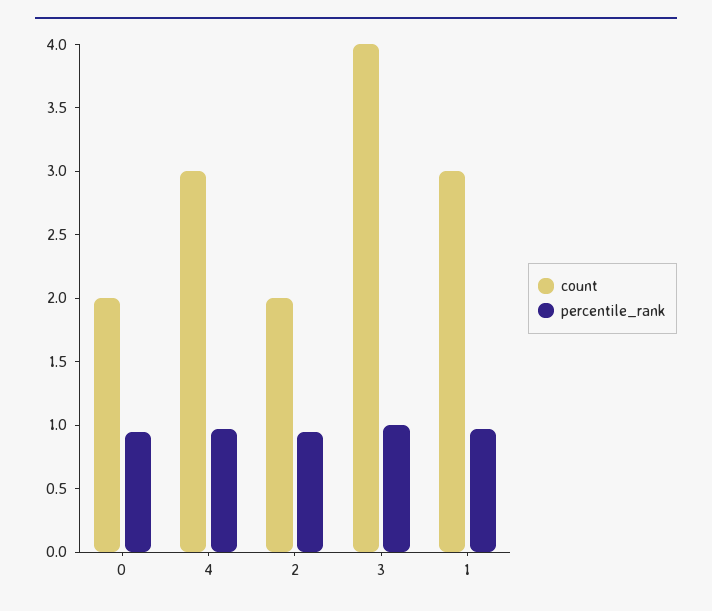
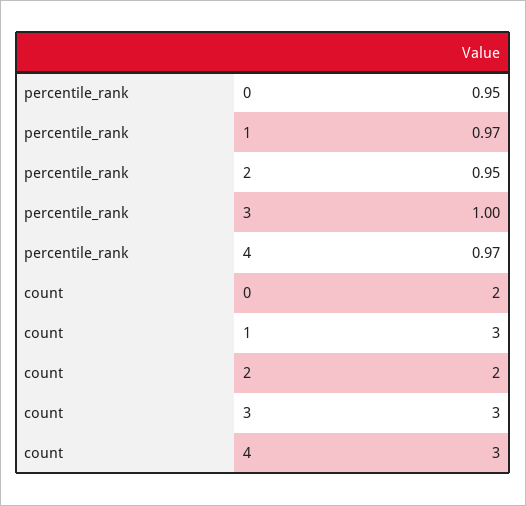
  {
    "count": {
      "0": 2,
      "4": 3,
      "2": 2,
-     "3": 4,
+     "3": 3,
      "1": 3
    },
    "percentile_rank": {
      "0": 0.95,
      "4": 0.97,
      "2": 0.95,
      "3": 1,
      "1": 0.97
    }
  }

